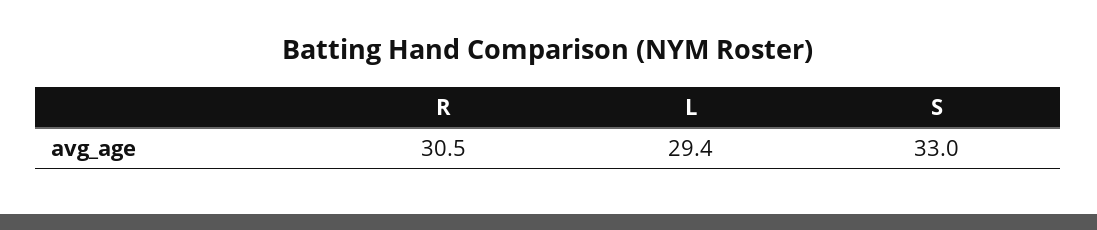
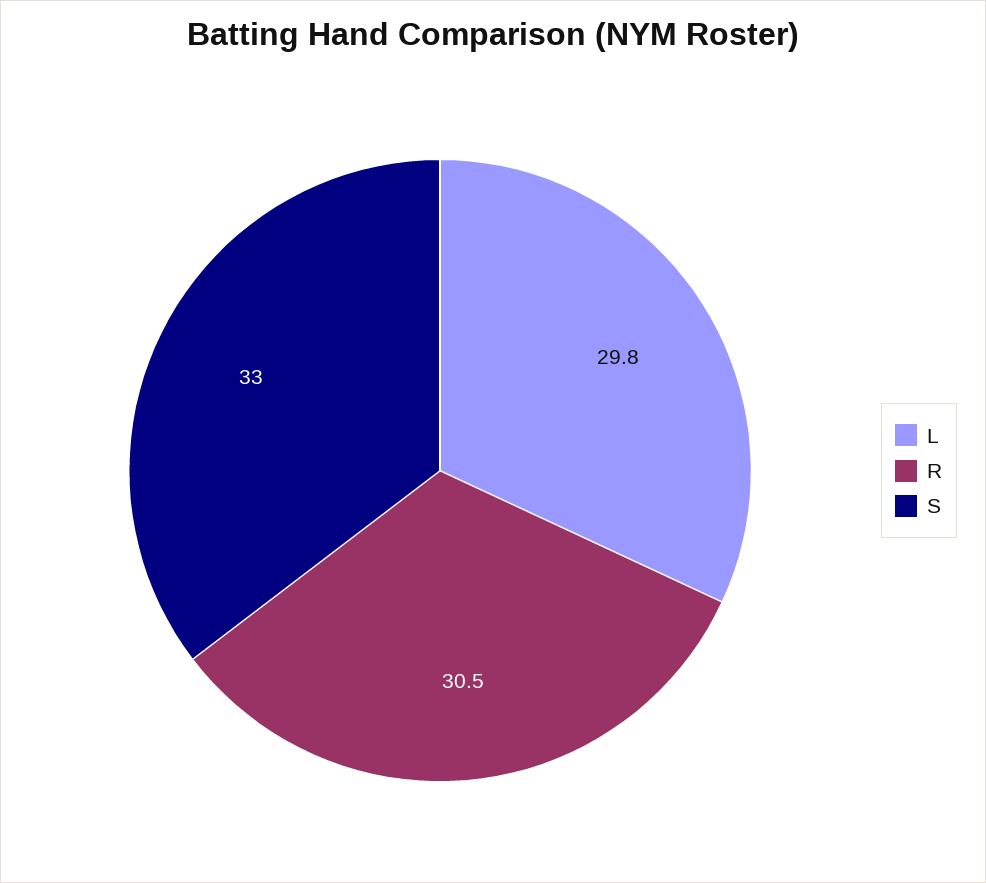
  {
    "R": 30.5,
-   "L": 29.4,
+   "L": 29.8,
    "S": 33
  }

